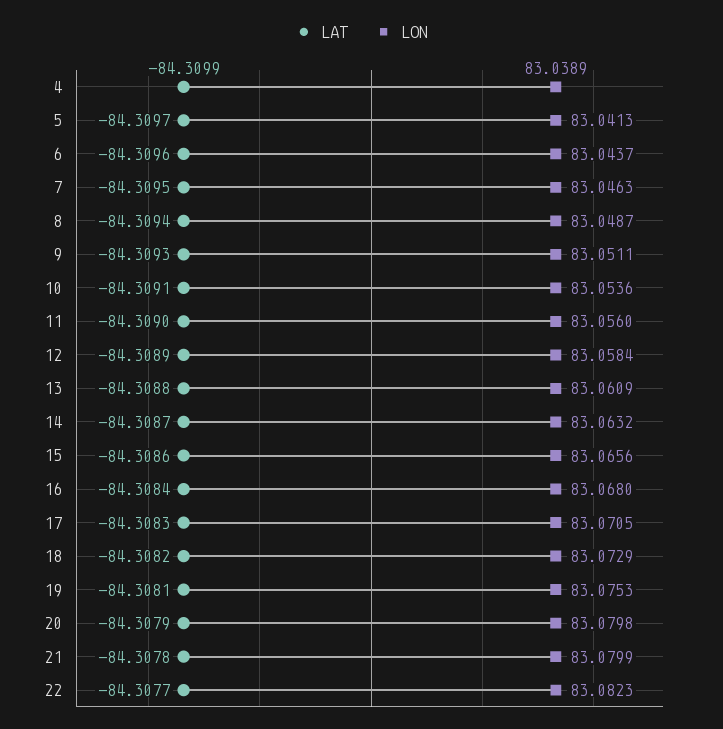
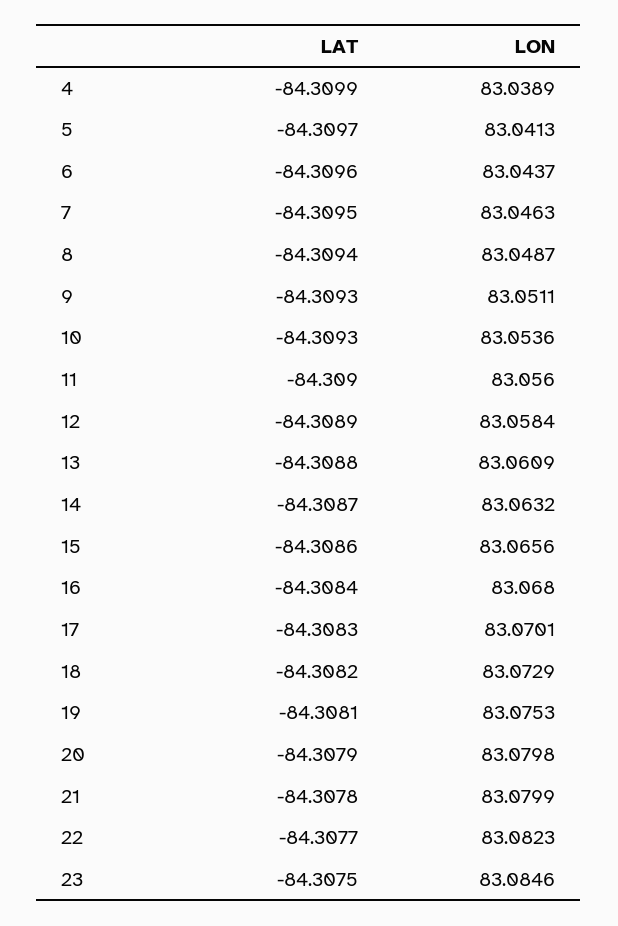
  {
    "LAT": {
      "4": -84.3099,
      "5": -84.3097,
      "6": -84.3096,
      "7": -84.3095,
      "8": -84.3094,
      "9": -84.3093,
-     "10": -84.3091,
+     "10": -84.3093,
      "11": -84.309,
      "12": -84.3089,
      "13": -84.3088,
      "14": -84.3087,
      "15": -84.3086,
      "16": -84.3084,
      "17": -84.3083,
      "18": -84.3082,
      "19": -84.3081,
      "20": -84.3079,
      "21": -84.3078,
-     "22": -84.3077
+     "22": -84.3077,
+     "23": -84.3075
    },
    "LON": {
      "4": 83.0389,
      "5": 83.0413,
      "6": 83.0437,
      "7": 83.0463,
      "8": 83.0487,
      "9": 83.0511,
      "10": 83.0536,
      "11": 83.056,
      "12": 83.0584,
      "13": 83.0609,
      "14": 83.0632,
      "15": 83.0656,
      "16": 83.068,
-     "17": 83.0705,
+     "17": 83.0701,
      "18": 83.0729,
      "19": 83.0753,
      "20": 83.0798,
      "21": 83.0799,
-     "22": 83.0823
+     "22": 83.0823,
+     "23": 83.0846
    }
  }

